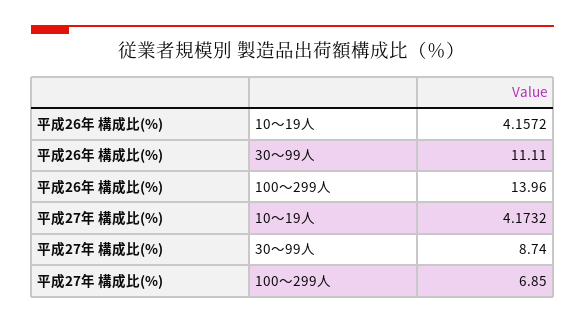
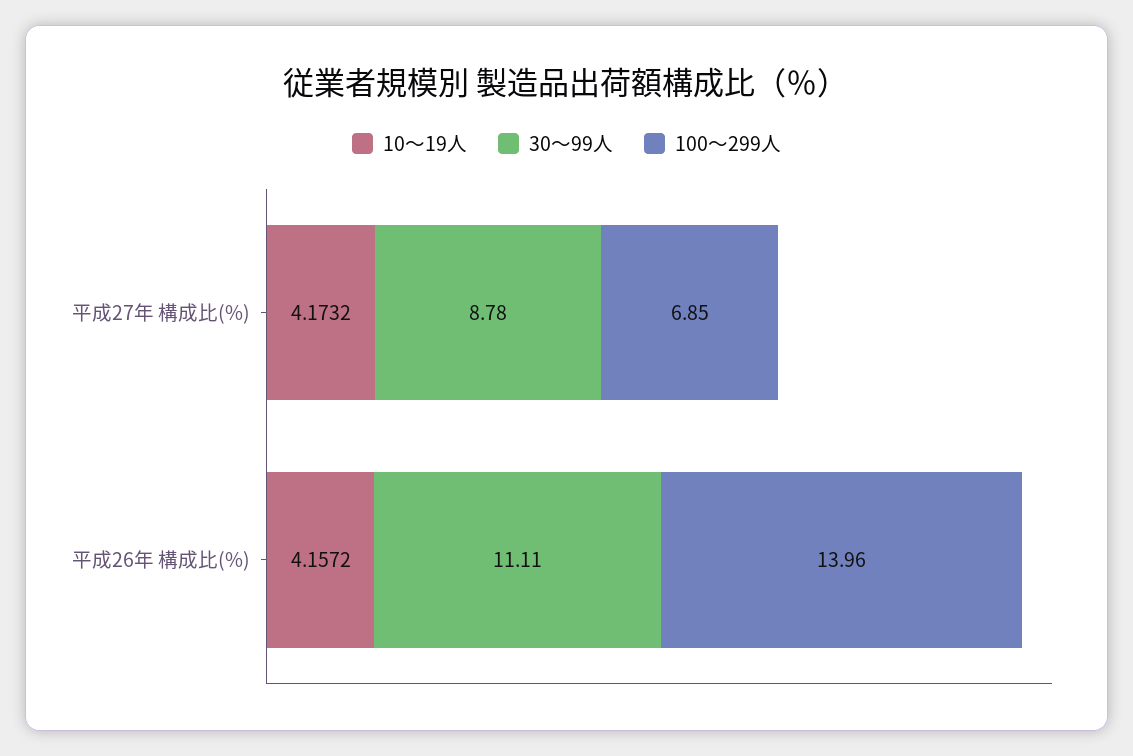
  {
    "10～19人": {
      "平成26年 構成比(%)": 4.1572,
      "平成27年 構成比(%)": 4.1732
    },
    "30～99人": {
      "平成26年 構成比(%)": 11.11,
-     "平成27年 構成比(%)": 8.74
+     "平成27年 構成比(%)": 8.78
    },
    "100～299人": {
      "平成26年 構成比(%)": 13.96,
      "平成27年 構成比(%)": 6.85
    }
  }

